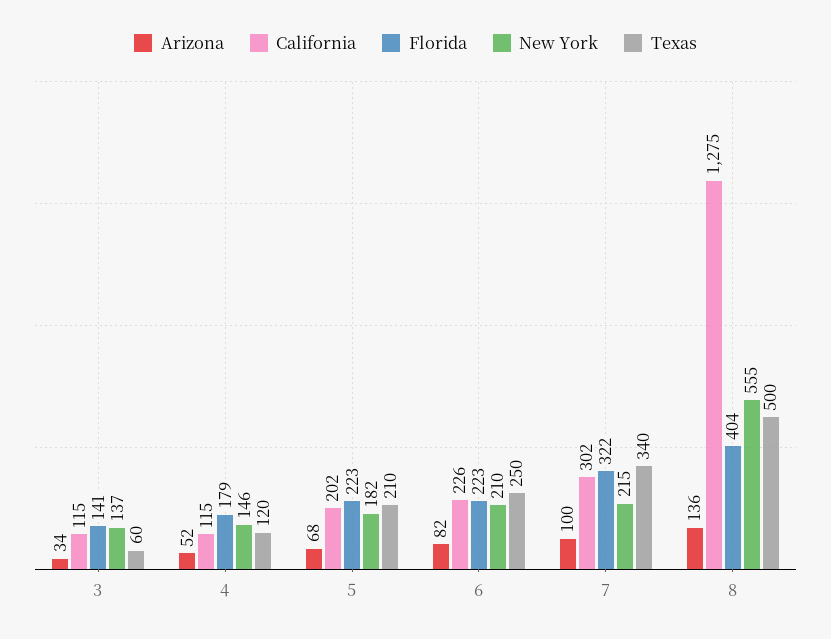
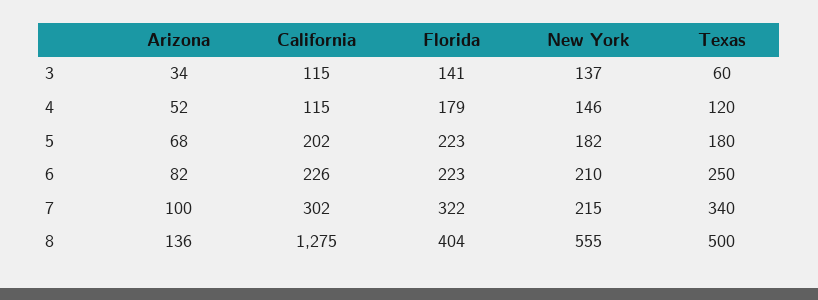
  {
    "Arizona": {
      "3": 34,
      "4": 52,
      "5": 68,
      "6": 82,
      "7": 100,
      "8": 136
    },
    "California": {
      "3": 115,
      "4": 115,
      "5": 202,
      "6": 226,
      "7": 302,
      "8": 1275
    },
    "Florida": {
      "3": 141,
      "4": 179,
      "5": 223,
      "6": 223,
      "7": 322,
      "8": 404
    },
    "New York": {
      "3": 137,
      "4": 146,
      "5": 182,
      "6": 210,
      "7": 215,
      "8": 555
    },
    "Texas": {
      "3": 60,
      "4": 120,
-     "5": 210,
+     "5": 180,
      "6": 250,
      "7": 340,
      "8": 500
    }
  }

